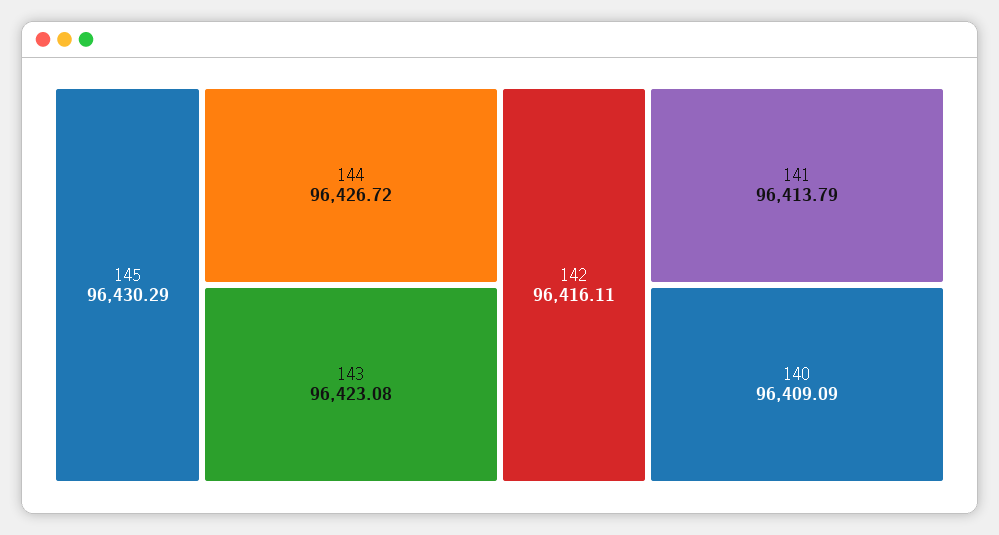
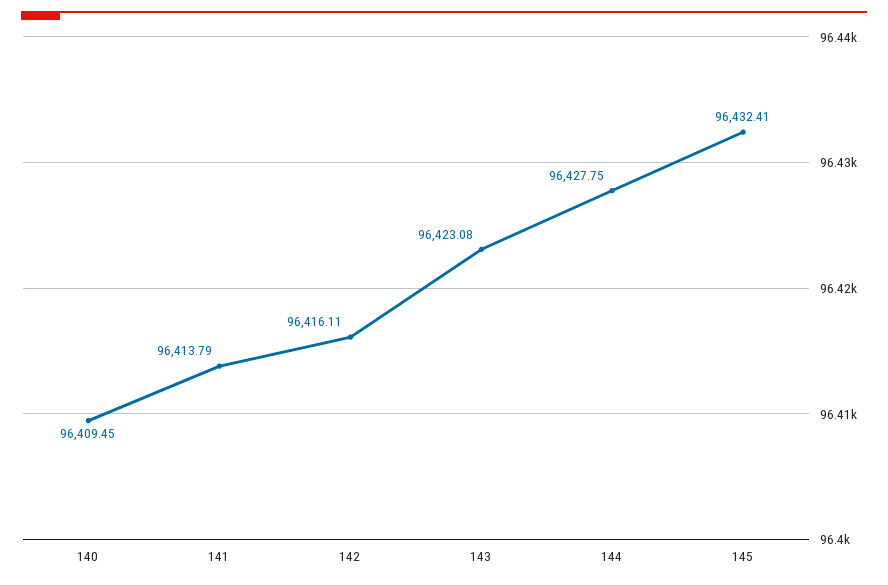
  {
-   "145": 96430.29,
+   "145": 96432.41,
-   "144": 96426.72,
+   "144": 96427.75,
    "143": 96423.08,
    "142": 96416.11,
    "141": 96413.79,
-   "140": 96409.09
+   "140": 96409.45
  }

